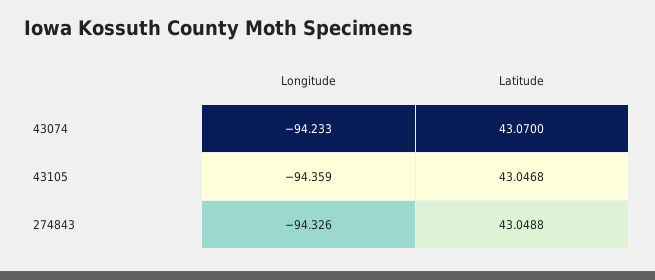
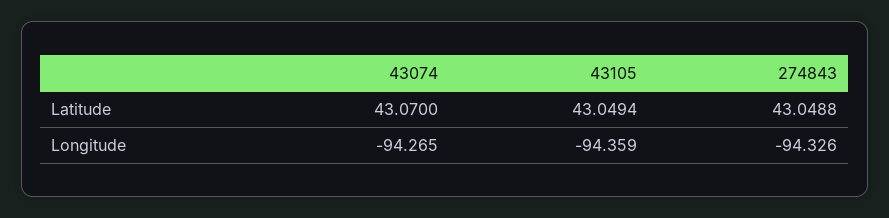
  {
    "Longitude": {
-     "43074": -94.233,
+     "43074": -94.265,
      "43105": -94.359,
      "274843": -94.326
    },
    "Latitude": {
      "43074": 43.07,
-     "43105": 43.0468,
+     "43105": 43.0494,
      "274843": 43.0488
    }
  }

